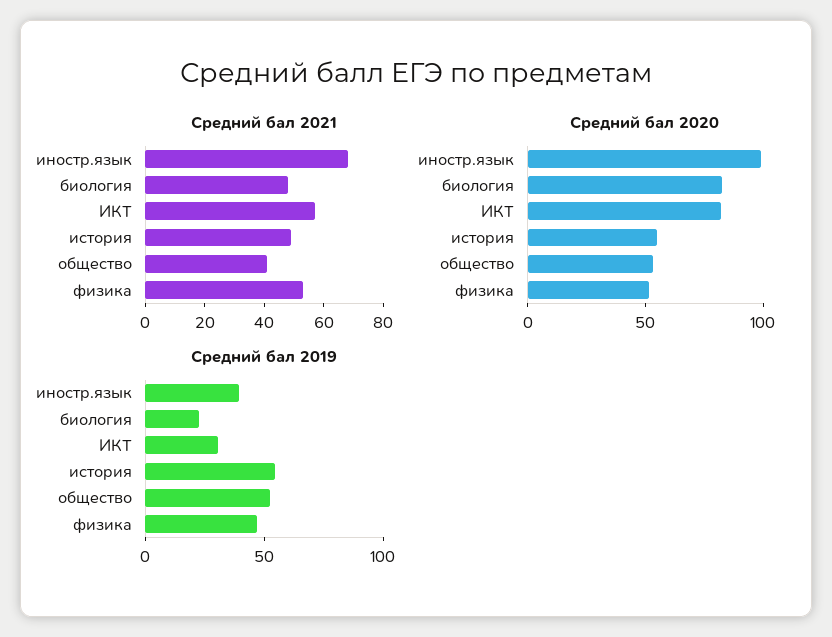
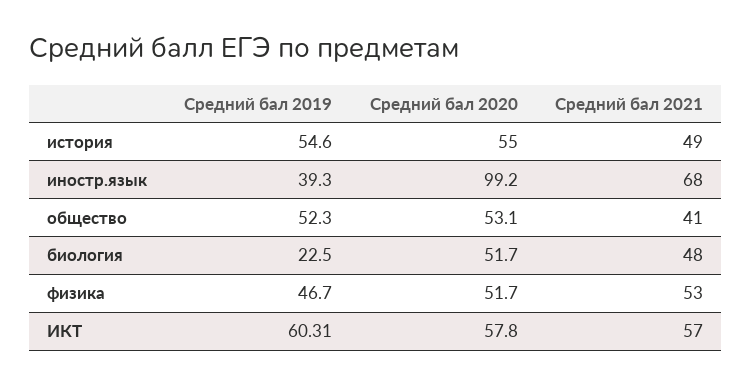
  {
    "Средний бал 2021": {
      "иностр.язык": 68,
      "биология": 48,
      "ИКТ": 57,
      "история": 49,
      "общество": 41,
      "физика": 53
    },
    "Средний бал 2020": {
      "иностр.язык": 99.2,
-     "биология": 80,
+     "биология": 51.7,
-     "ИКТ": 80,
+     "ИКТ": 57.8,
      "история": 55,
      "общество": 53.1,
      "физика": 51.7
    },
    "Средний бал 2019": {
      "иностр.язык": 39.3,
      "биология": 22.5,
-     "ИКТ": 30,
+     "ИКТ": 60.31,
      "история": 54.6,
      "общество": 52.3,
      "физика": 46.7
    }
  }

